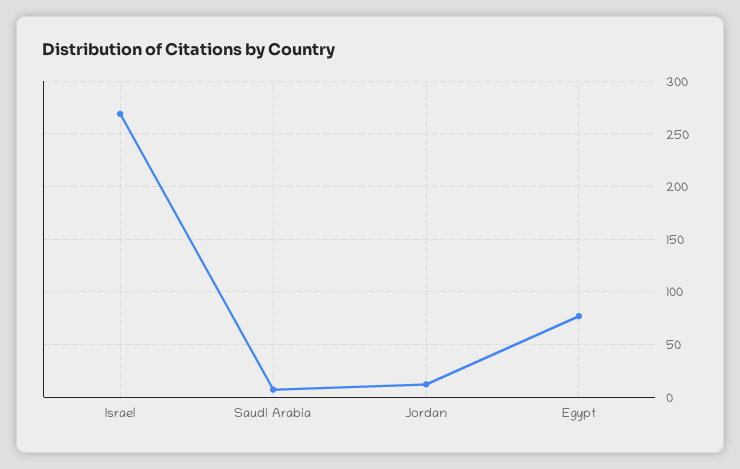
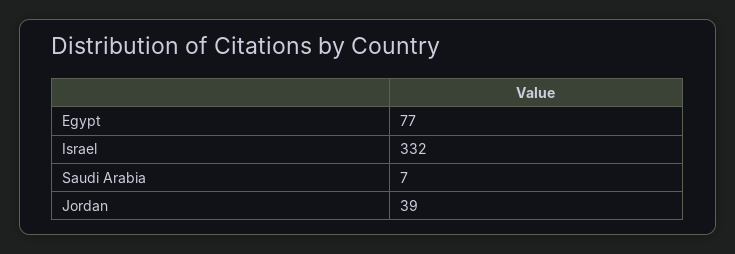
  {
-   "Israel": 270,
+   "Israel": 332,
    "Saudi Arabia": 7,
-   "Jordan": 10,
+   "Jordan": 39,
    "Egypt": 77
  }

